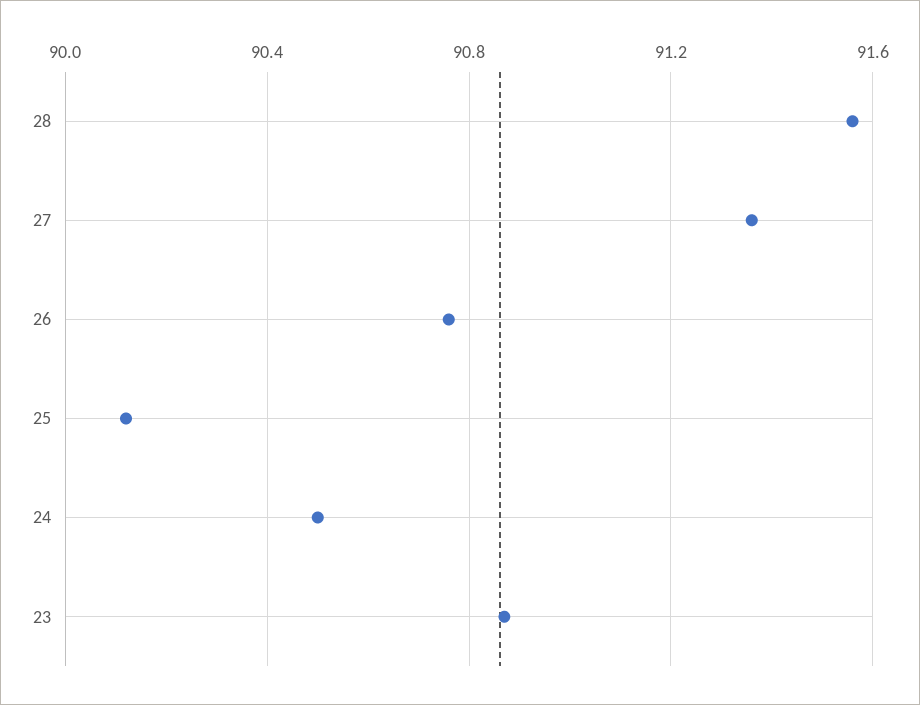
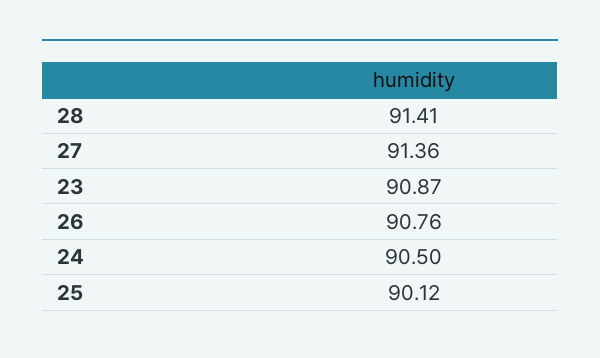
  {
-   "28": 91.55,
+   "28": 91.41,
    "27": 91.36,
    "26": 90.76,
    "25": 90.12,
    "24": 90.5,
    "23": 90.87
  }

